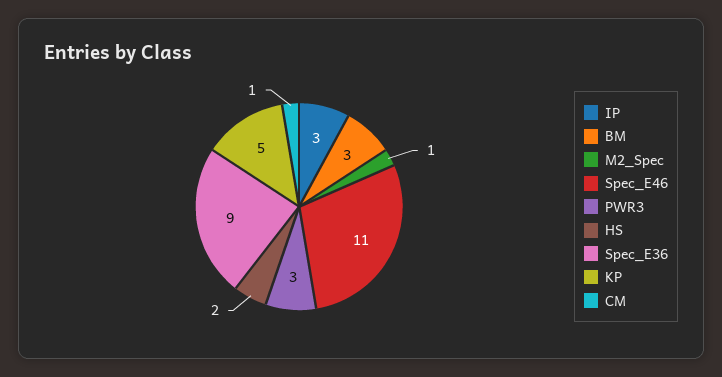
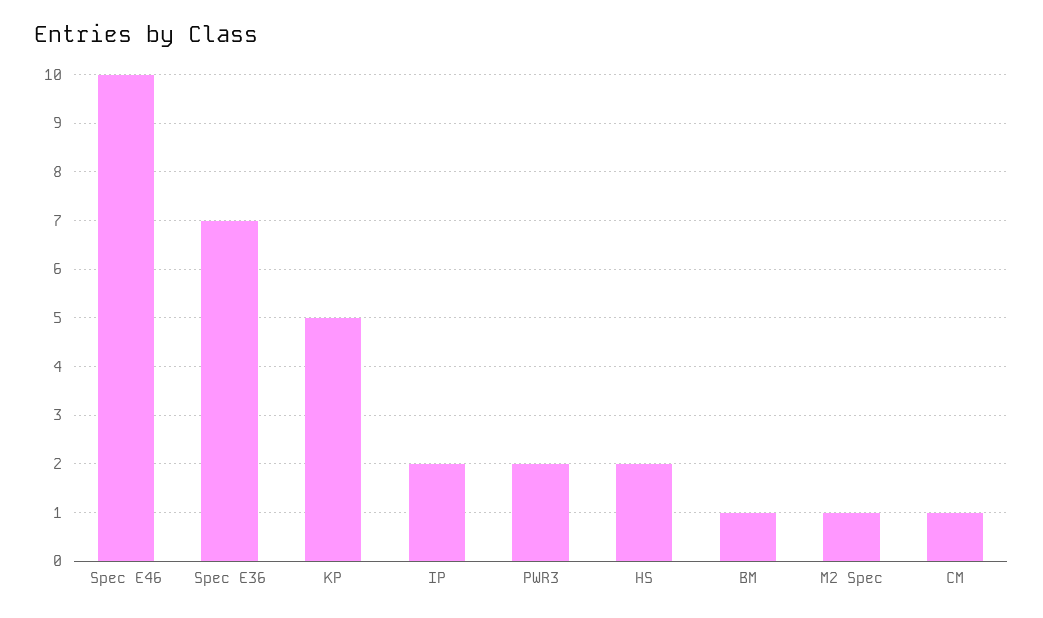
  {
-   "IP": 3,
+   "IP": 2,
-   "BM": 3,
+   "BM": 1,
    "M2_Spec": 1,
-   "Spec_E46": 11,
+   "Spec_E46": 10,
-   "PWR3": 3,
+   "PWR3": 2,
    "HS": 2,
-   "Spec_E36": 9,
+   "Spec_E36": 7,
    "KP": 5,
    "CM": 1
  }

